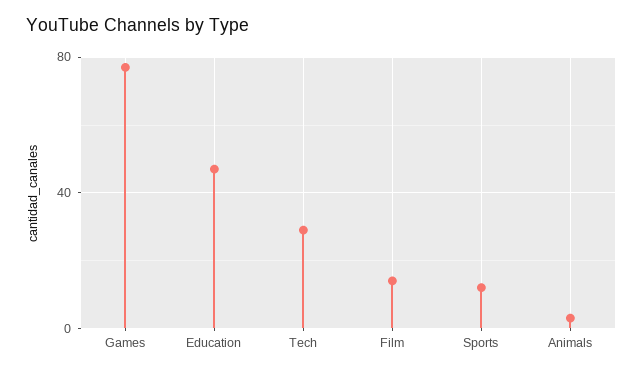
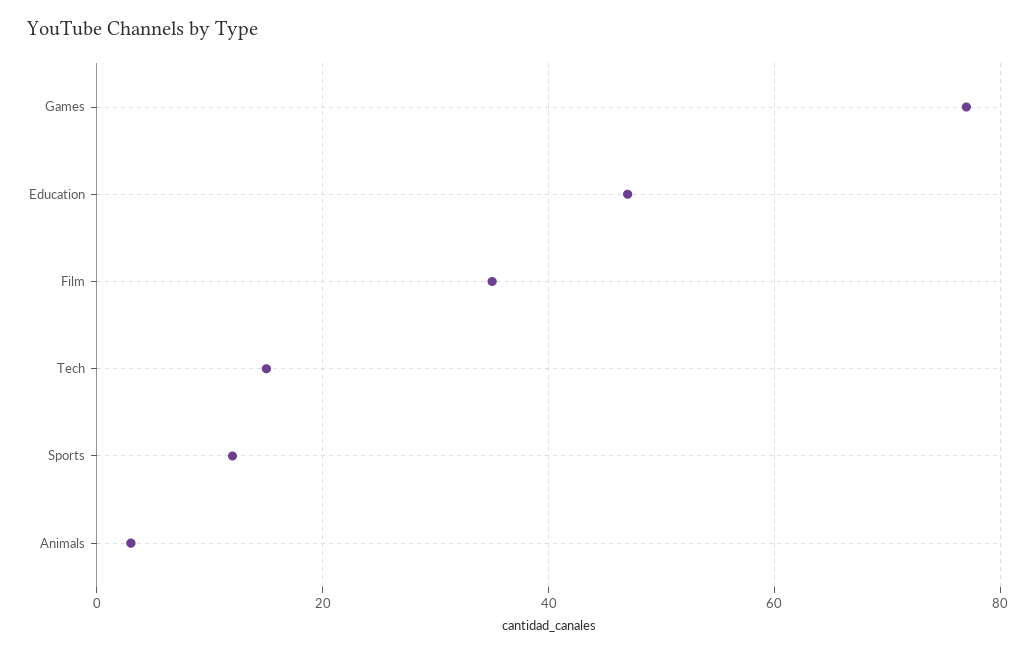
  {
    "Games": 75,
    "Education": 45,
-   "Tech": 30,
+   "Tech": 15,
-   "Film": 15,
+   "Film": 35,
    "Sports": 10,
    "Animals": 5
  }

